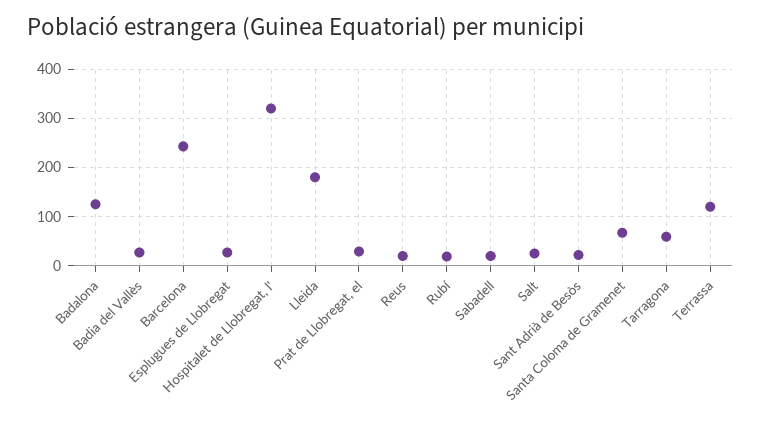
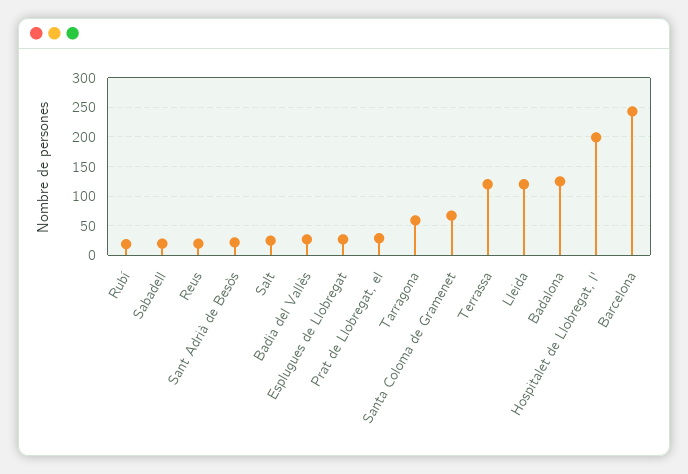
  {
    "Badalona": 120,
    "Badia del Vallès": 20,
    "Barcelona": 240,
    "Esplugues de Llobregat": 20,
-   "Hospitalet de Llobregat, l'": 320,
+   "Hospitalet de Llobregat, l'": 200,
-   "Lleida": 180,
+   "Lleida": 125,
    "Prat de Llobregat, el": 20,
    "Reus": 20,
    "Rubí": 20,
    "Sabadell": 20,
    "Salt": 20,
    "Sant Adrià de Besòs": 20,
    "Santa Coloma de Gramenet": 60,
    "Tarragona": 60,
    "Terrassa": 120
  }

